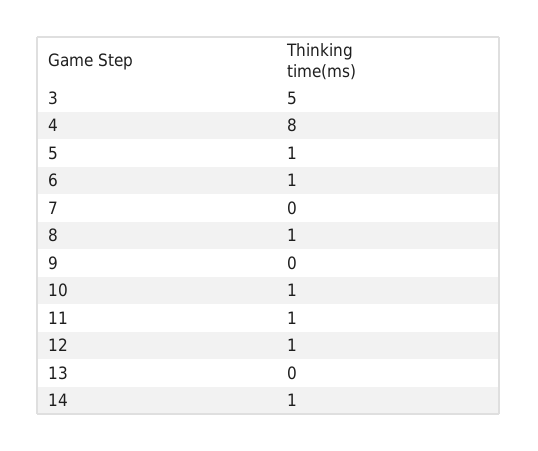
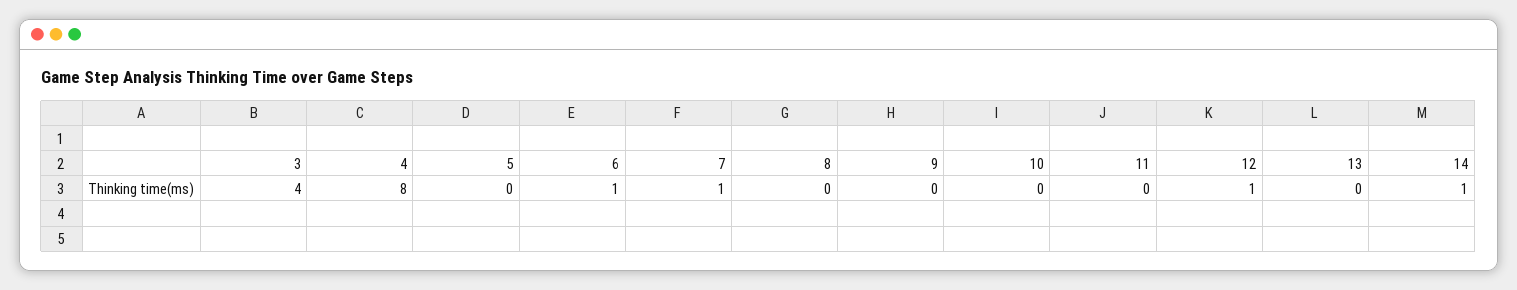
  {
-   "3": 5,
+   "3": 4,
    "4": 8,
-   "5": 1,
+   "5": 0,
    "6": 1,
-   "7": 0,
+   "7": 1,
-   "8": 1,
+   "8": 0,
    "9": 0,
-   "10": 1,
+   "10": 0,
-   "11": 1,
+   "11": 0,
    "12": 1,
    "13": 0,
    "14": 1
  }

